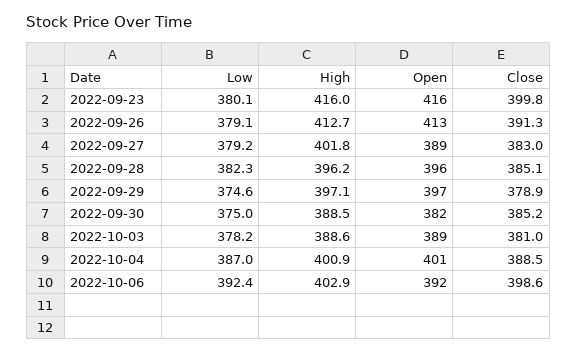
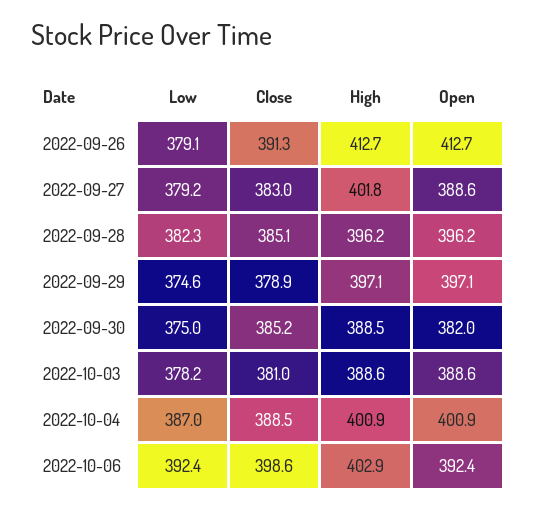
  {
    "Low": {
-     "2022-09-23": 380.1,
      "2022-09-26": 379.1,
      "2022-09-27": 379.2,
      "2022-09-28": 382.3,
      "2022-09-29": 374.6,
      "2022-09-30": 375,
      "2022-10-03": 378.2,
      "2022-10-04": 387,
      "2022-10-06": 392.4
    },
    "High": {
-     "2022-09-23": 416,
      "2022-09-26": 412.7,
      "2022-09-27": 401.8,
      "2022-09-28": 396.2,
      "2022-09-29": 397.1,
      "2022-09-30": 388.5,
      "2022-10-03": 388.6,
      "2022-10-04": 400.9,
      "2022-10-06": 402.9
    },
    "Open": {
-     "2022-09-23": 416,
      "2022-09-26": 412.7,
      "2022-09-27": 388.6,
      "2022-09-28": 396.2,
      "2022-09-29": 397.1,
      "2022-09-30": 382,
      "2022-10-03": 388.6,
      "2022-10-04": 400.9,
      "2022-10-06": 392.4
    },
    "Close": {
-     "2022-09-23": 399.8,
      "2022-09-26": 391.3,
      "2022-09-27": 383,
      "2022-09-28": 385.1,
      "2022-09-29": 378.9,
      "2022-09-30": 385.2,
      "2022-10-03": 381,
      "2022-10-04": 388.5,
      "2022-10-06": 398.6
    }
  }

